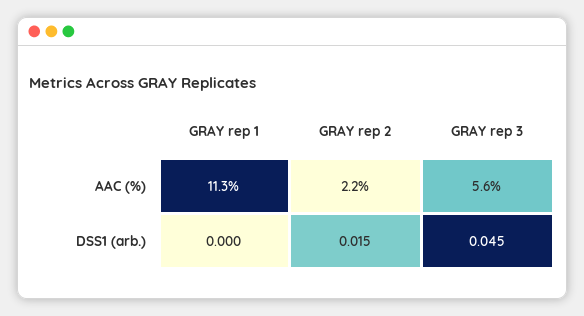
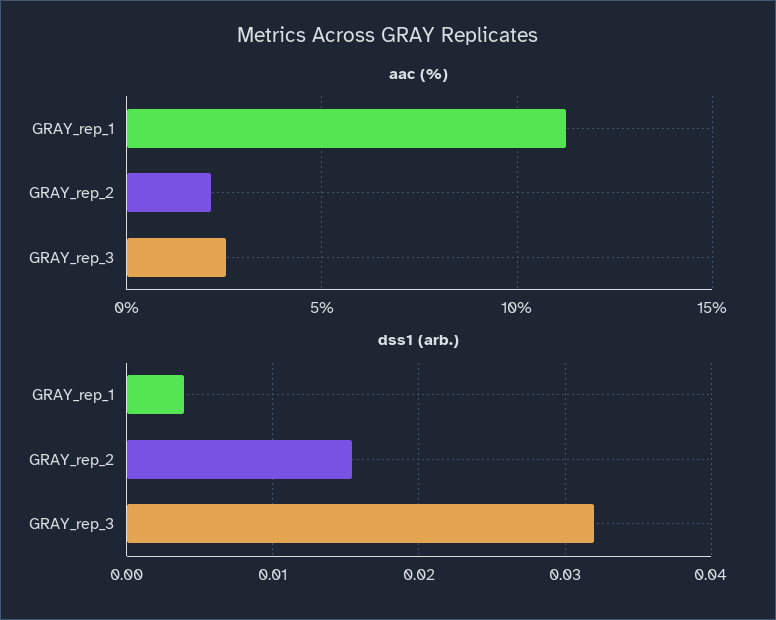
  {
    "AAC (%)": {
      "GRAY rep 1": 11.3,
      "GRAY rep 2": 2.2,
-     "GRAY rep 3": 5.6
+     "GRAY rep 3": 2.5
    },
    "DSS1 (arb.)": {
-     "GRAY rep 1": 0,
+     "GRAY rep 1": 0.004,
      "GRAY rep 2": 0.015,
-     "GRAY rep 3": 0.045
+     "GRAY rep 3": 0.032
    }
  }

